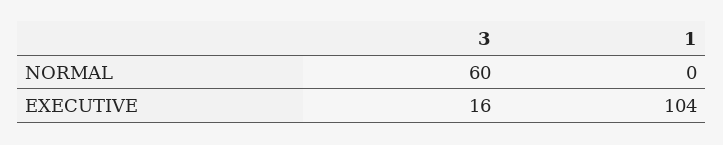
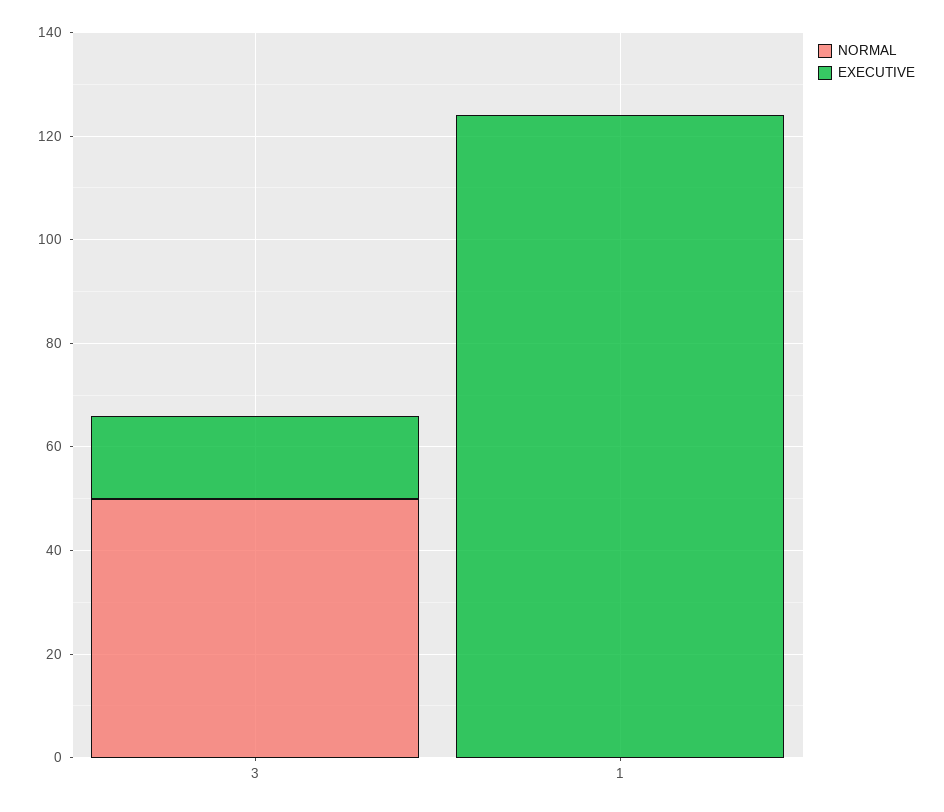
  {
    "NORMAL": {
-     "3": 60,
+     "3": 50,
      "1": 0
    },
    "EXECUTIVE": {
      "3": 16,
-     "1": 104
+     "1": 125
    }
  }

